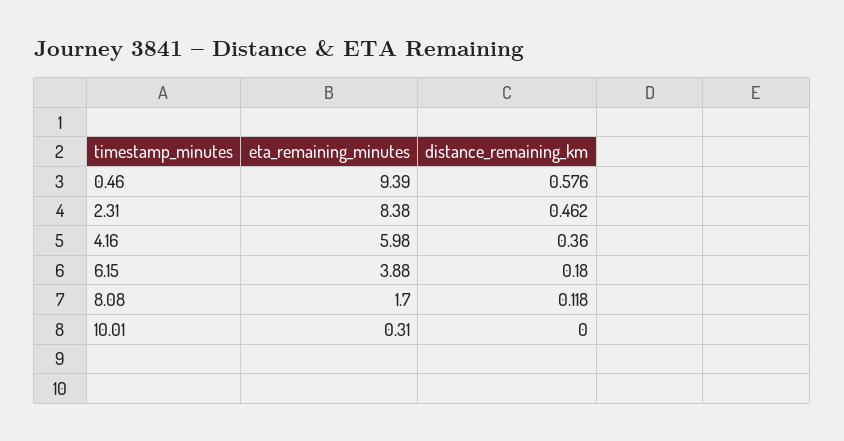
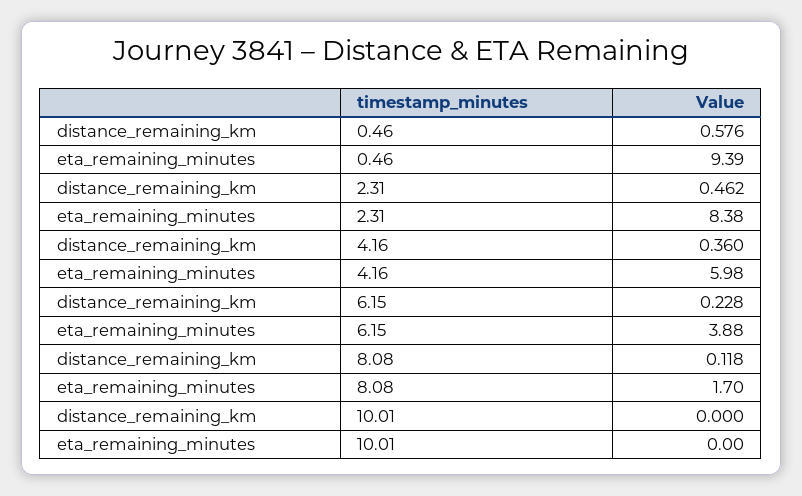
  {
    "eta_remaining_minutes": {
      "0.46": 9.39,
      "2.31": 8.38,
      "4.16": 5.98,
      "6.15": 3.88,
      "8.08": 1.7,
-     "10.01": 0.31
+     "10.01": 0
    },
    "distance_remaining_km": {
      "0.46": 0.576,
      "2.31": 0.462,
      "4.16": 0.36,
-     "6.15": 0.18,
+     "6.15": 0.228,
      "8.08": 0.118,
      "10.01": 0
    }
  }

